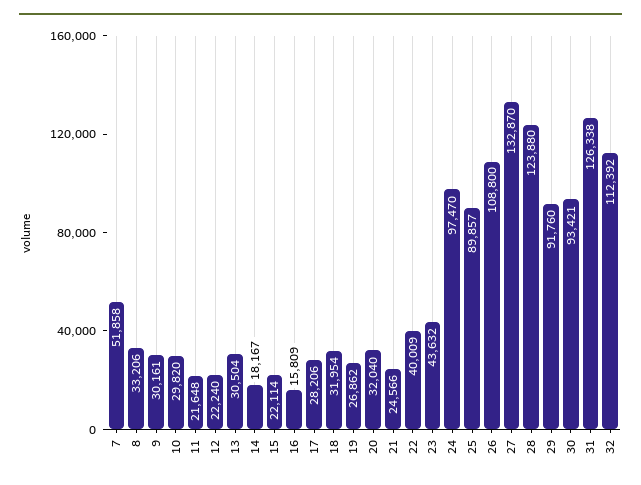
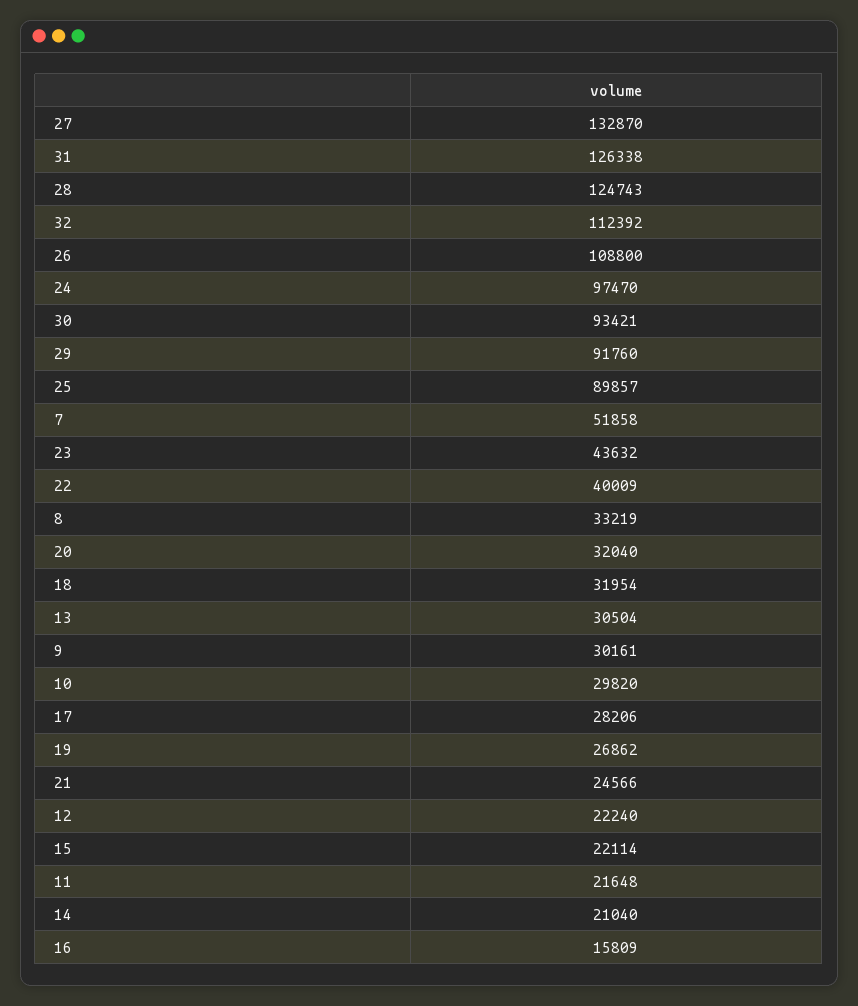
  {
    "7": 51858,
-   "8": 33206,
+   "8": 33219,
    "9": 30161,
    "10": 29820,
    "11": 21648,
    "12": 22240,
    "13": 30504,
-   "14": 18167,
+   "14": 21040,
    "15": 22114,
    "16": 15809,
    "17": 28206,
    "18": 31954,
    "19": 26862,
    "20": 32040,
    "21": 24566,
    "22": 40009,
    "23": 43632,
    "24": 97470,
    "25": 89857,
    "26": 108800,
    "27": 132870,
-   "28": 123880,
+   "28": 124743,
    "29": 91760,
    "30": 93421,
    "31": 126338,
    "32": 112392
  }

